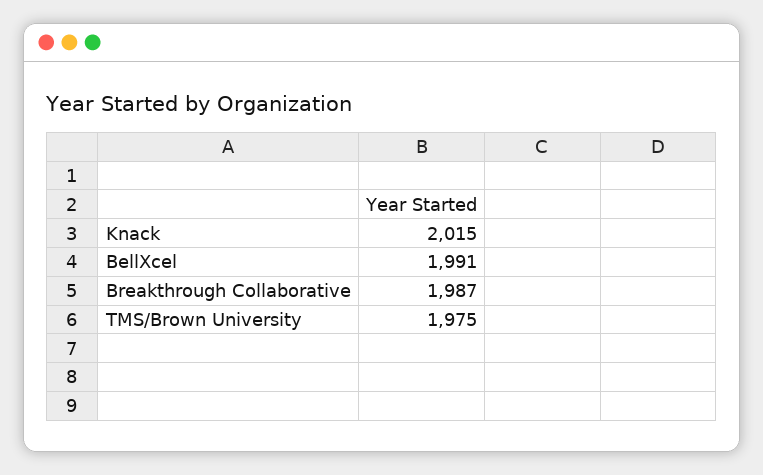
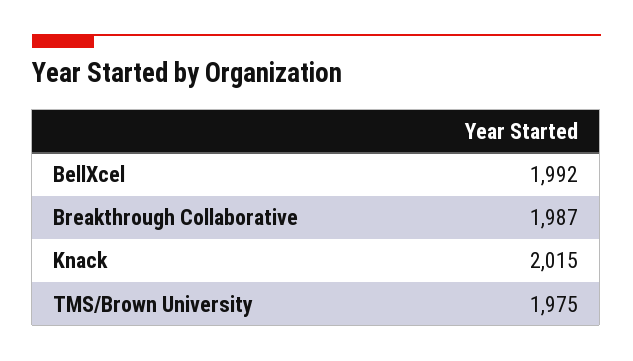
  {
    "Knack": 2015,
-   "BellXcel": 1991,
+   "BellXcel": 1992,
    "Breakthrough Collaborative": 1987,
    "TMS/Brown University": 1975
  }

